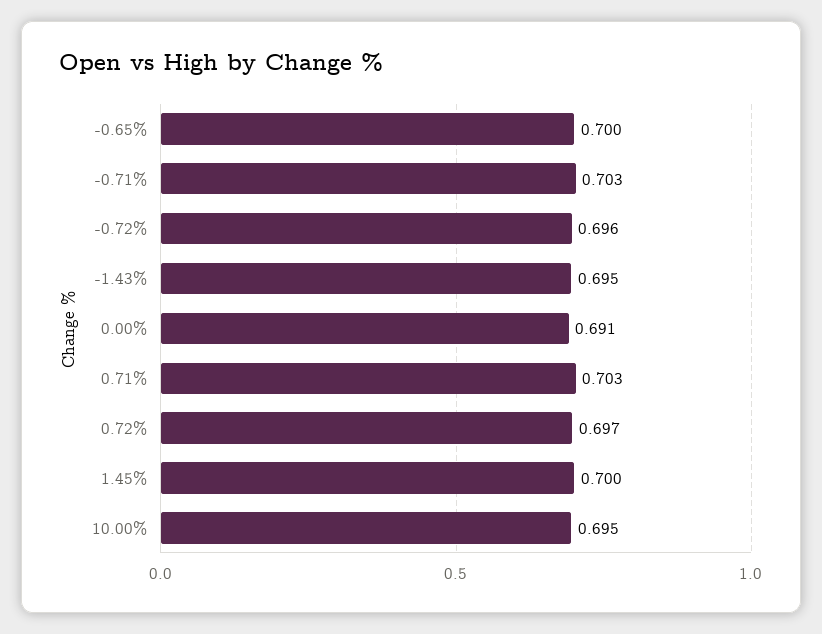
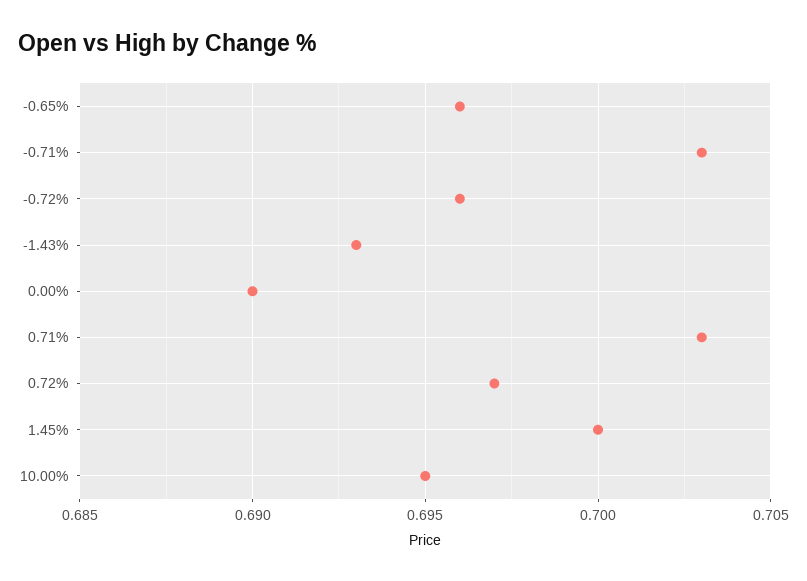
  {
-   "-0.65%": 0.7,
+   "-0.65%": 0.696,
    "-0.71%": 0.703,
    "-0.72%": 0.696,
-   "-1.43%": 0.695,
+   "-1.43%": 0.693,
-   "0.00%": 0.691,
+   "0.00%": 0.69,
    "0.71%": 0.703,
    "0.72%": 0.697,
    "1.45%": 0.7,
    "10.00%": 0.695
  }

